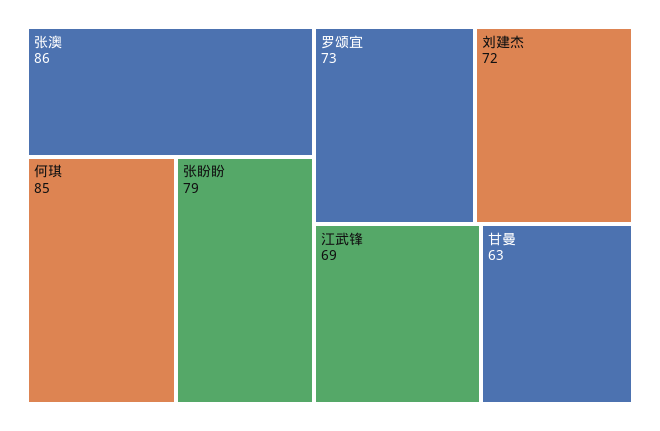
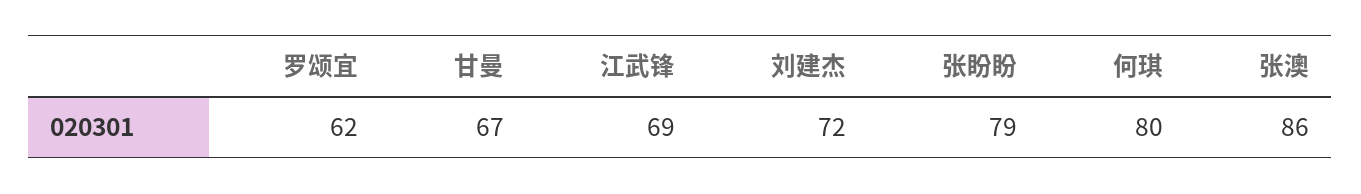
  {
    "张澳": 86,
-   "何琪": 85,
+   "何琪": 80,
    "张盼盼": 79,
-   "罗颂宜": 73,
+   "罗颂宜": 62,
    "刘建杰": 72,
    "江武锋": 69,
-   "甘曼": 63
+   "甘曼": 67
  }

